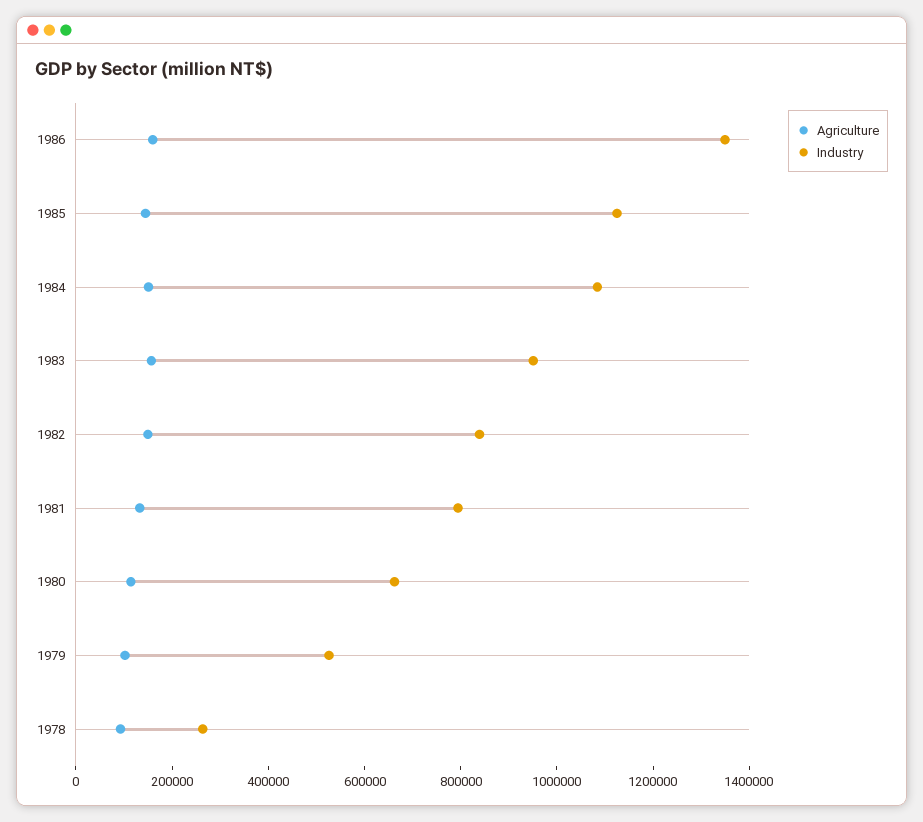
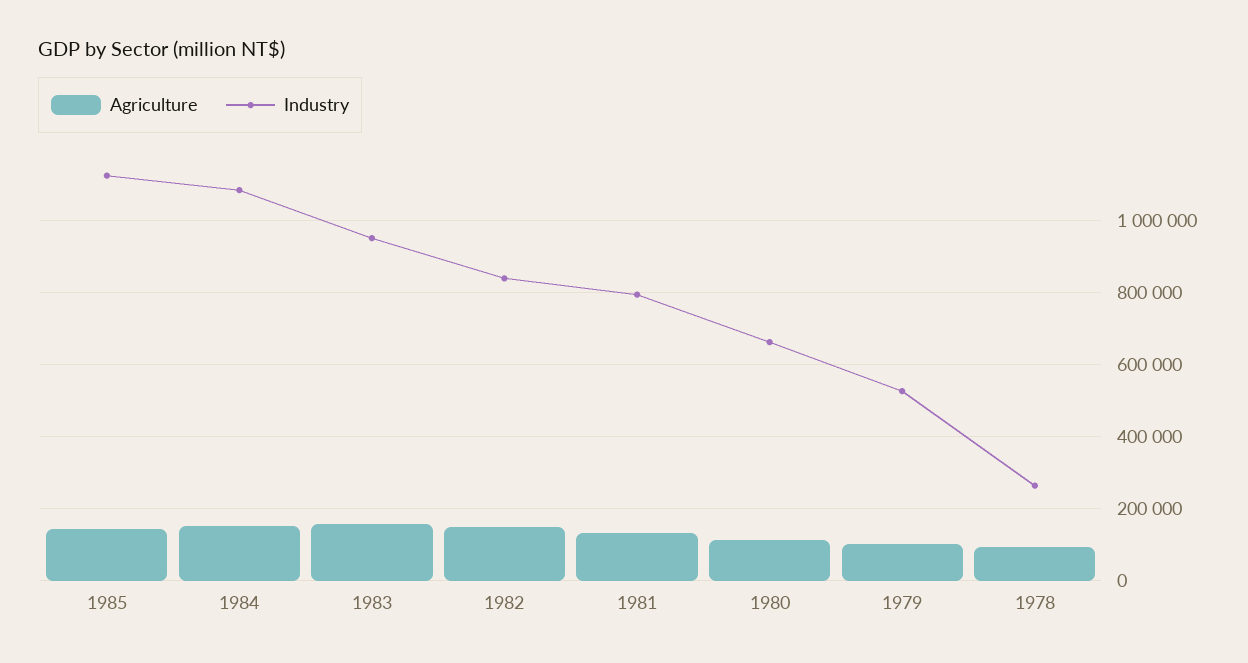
  {
    "Agriculture": {
-     "1986": 150000,
      "1985": 140000,
      "1984": 160000,
      "1983": 160000,
      "1982": 140000,
      "1981": 140000,
      "1980": 120000,
      "1979": 100000,
      "1978": 100000
    },
    "Industry": {
-     "1986": 1350000,
      "1985": 1120000,
      "1984": 1080000,
      "1983": 960000,
      "1982": 840000,
      "1981": 800000,
      "1980": 660000,
      "1979": 520000,
      "1978": 260000
    }
  }

